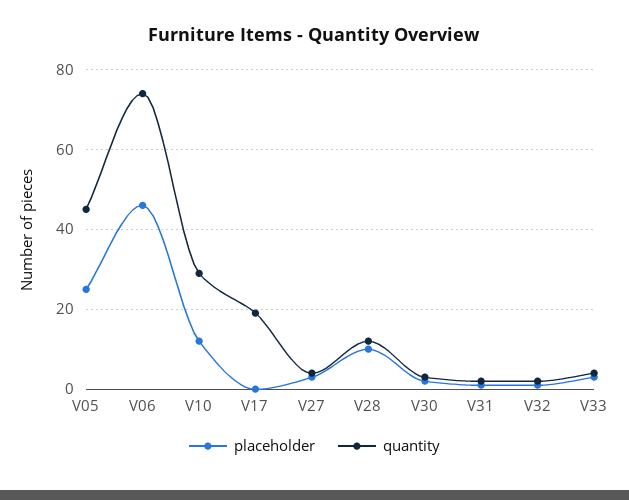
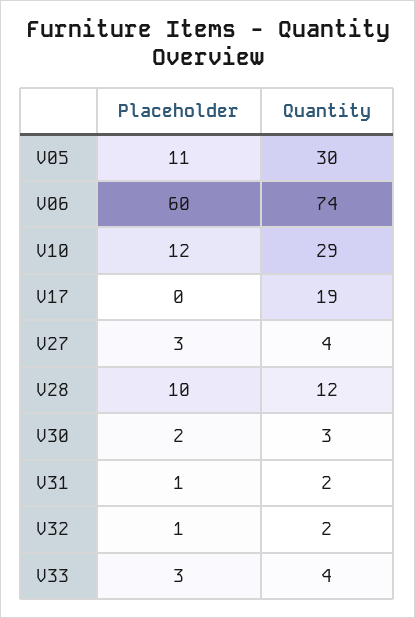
  {
    "placeholder": {
-     "V05": 25,
+     "V05": 11,
-     "V06": 45,
+     "V06": 60,
      "V10": 12,
      "V17": 0,
      "V27": 3,
      "V28": 10,
      "V30": 2,
      "V31": 1,
      "V32": 1,
      "V33": 3
    },
    "quantity": {
-     "V05": 45,
+     "V05": 30,
      "V06": 74,
      "V10": 29,
      "V17": 19,
      "V27": 4,
      "V28": 12,
      "V30": 3,
      "V31": 2,
      "V32": 2,
      "V33": 4
    }
  }

